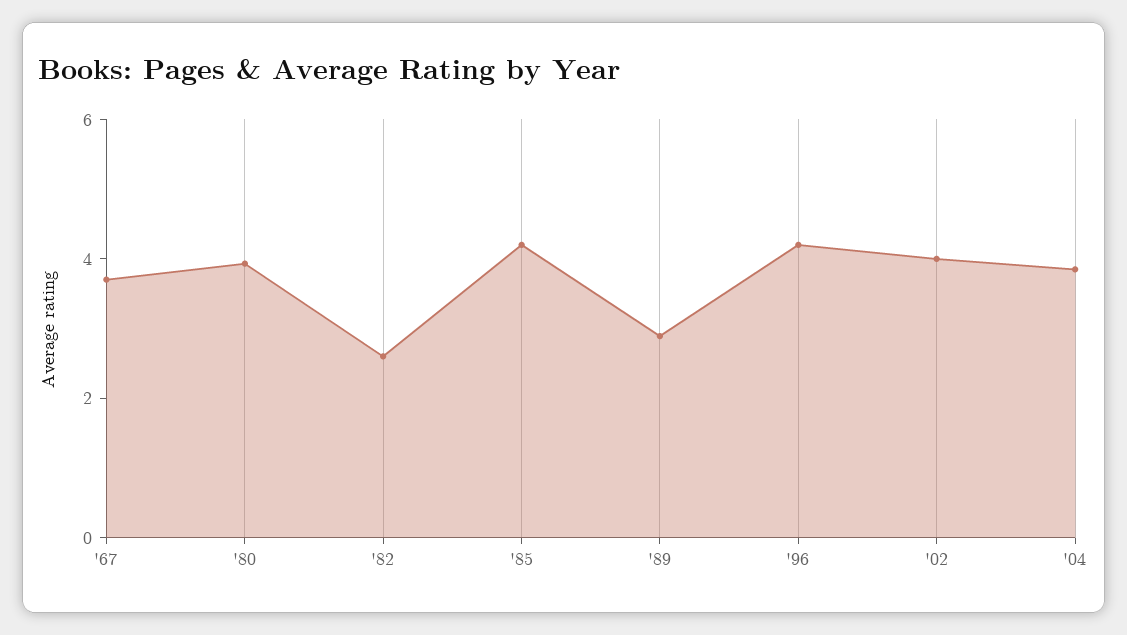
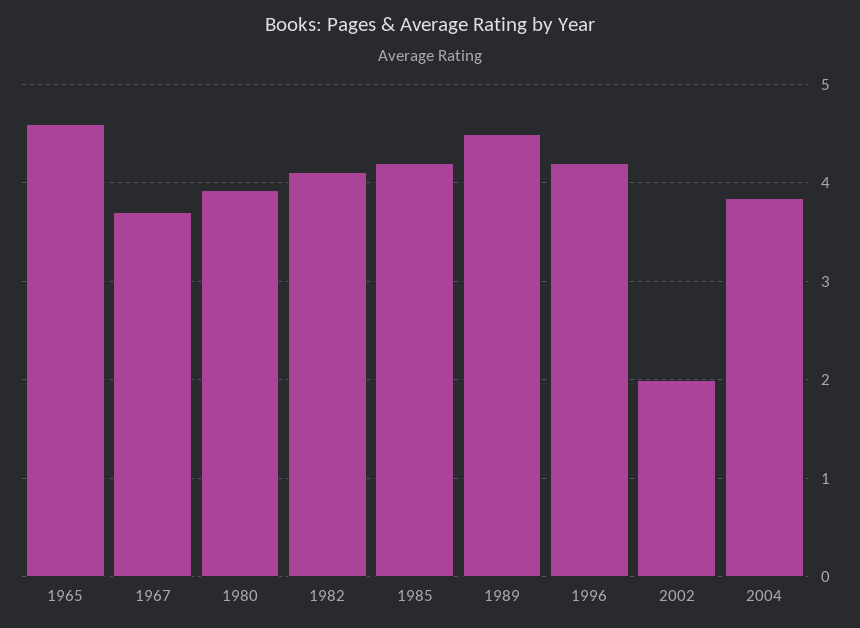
  {
    "'67": 3.7,
    "'80": 3.9,
-   "'82": 2.5,
+   "'82": 4.1,
    "'85": 4.2,
-   "'89": 3,
+   "'89": 4.5,
    "'96": 4.2,
-   "'02": 4,
+   "'02": 2,
-   "'04": 3.9
+   "'04": 3.9,
+   "1965": 4.6
  }

